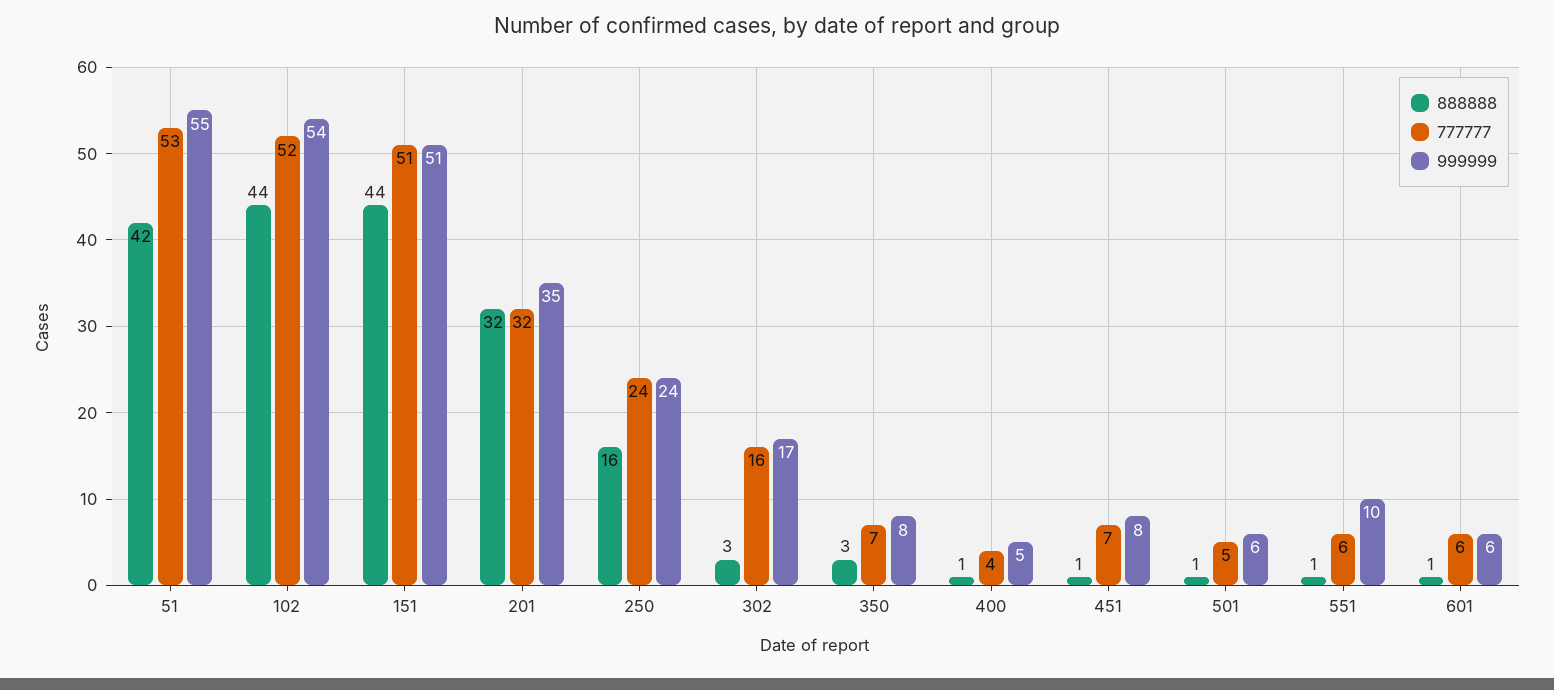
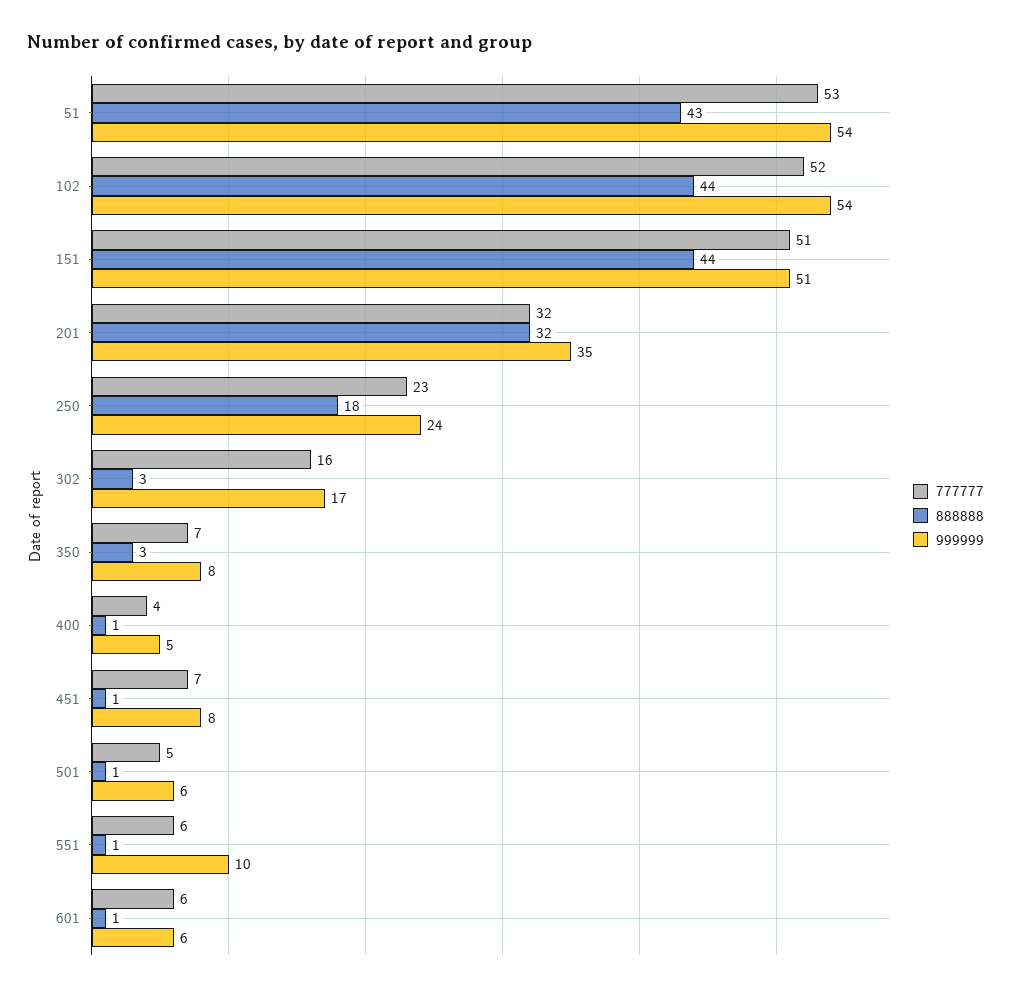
  {
    "888888": {
-     "51": 42,
+     "51": 43,
      "102": 44,
      "151": 44,
      "201": 32,
-     "250": 16,
+     "250": 18,
      "302": 3,
      "350": 3,
      "400": 1,
      "451": 1,
      "501": 1,
      "551": 1,
      "601": 1
    },
    "777777": {
      "51": 53,
      "102": 52,
      "151": 51,
      "201": 32,
-     "250": 24,
+     "250": 23,
      "302": 16,
      "350": 7,
      "400": 4,
      "451": 7,
      "501": 5,
      "551": 6,
      "601": 6
    },
    "999999": {
-     "51": 55,
+     "51": 54,
      "102": 54,
      "151": 51,
      "201": 35,
      "250": 24,
      "302": 17,
      "350": 8,
      "400": 5,
      "451": 8,
      "501": 6,
      "551": 10,
      "601": 6
    }
  }

